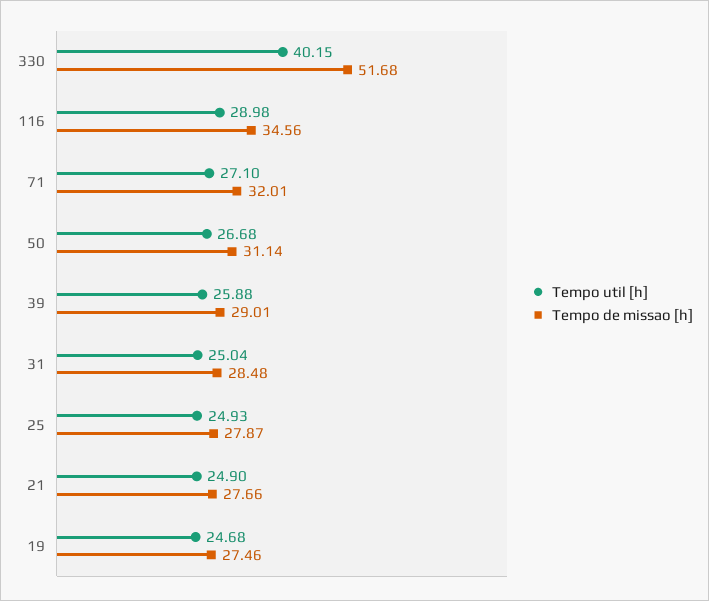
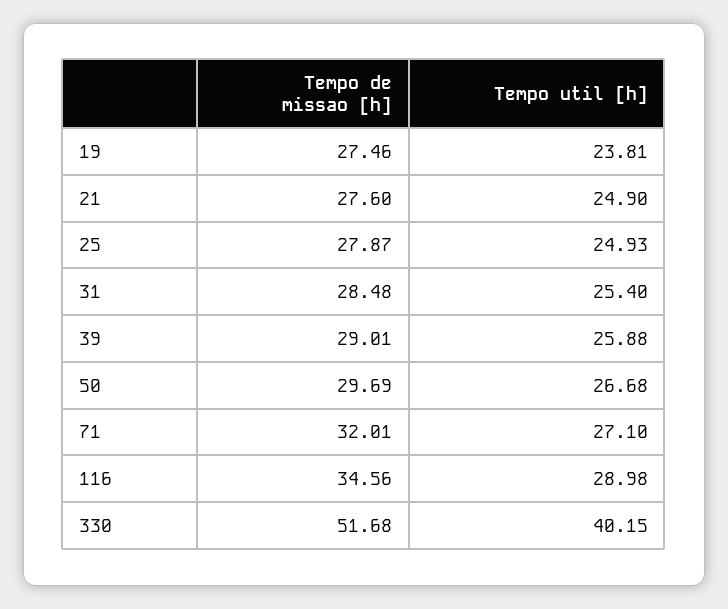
  {
    "Tempo util [h]": {
      "330": 40.15,
      "116": 28.98,
      "71": 27.1,
      "50": 26.68,
      "39": 25.88,
-     "31": 25.04,
+     "31": 25.4,
      "25": 24.93,
      "21": 24.9,
-     "19": 24.68
+     "19": 23.81
    },
    "Tempo de missao [h]": {
      "330": 51.68,
      "116": 34.56,
      "71": 32.01,
-     "50": 31.14,
+     "50": 29.69,
      "39": 29.01,
      "31": 28.48,
      "25": 27.87,
-     "21": 27.66,
+     "21": 27.6,
      "19": 27.46
    }
  }

